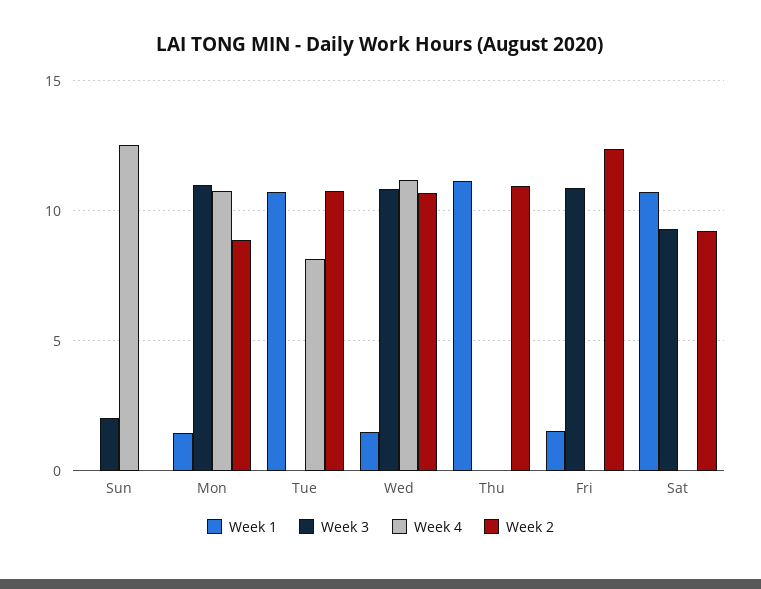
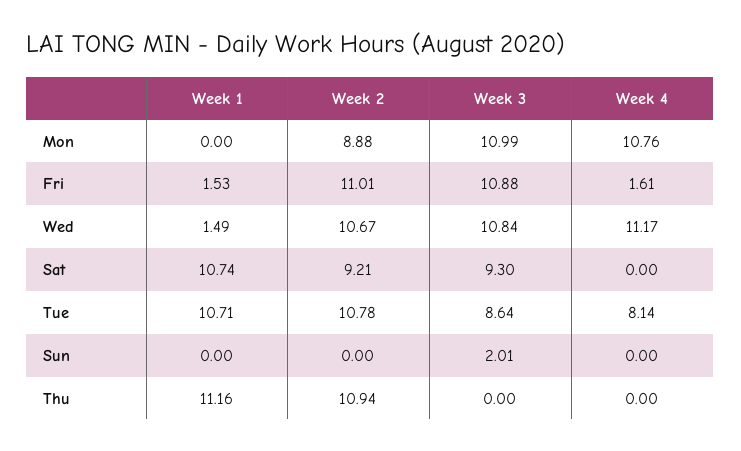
  {
    "Week 1": {
      "Sun": 0,
-     "Mon": 1.5,
+     "Mon": 0,
      "Tue": 10.71,
      "Wed": 1.49,
      "Thu": 11.16,
      "Fri": 1.53,
      "Sat": 10.74
    },
    "Week 3": {
      "Sun": 2.01,
      "Mon": 10.99,
-     "Tue": 0,
+     "Tue": 8.64,
      "Wed": 10.84,
      "Thu": 0,
      "Fri": 10.88,
      "Sat": 9.3
    },
    "Week 4": {
-     "Sun": 12.5,
+     "Sun": 0,
      "Mon": 10.76,
      "Tue": 8.14,
      "Wed": 11.17,
      "Thu": 0,
-     "Fri": 0,
+     "Fri": 1.61,
      "Sat": 0
    },
    "Week 2": {
      "Sun": 0,
      "Mon": 8.88,
      "Tue": 10.78,
      "Wed": 10.67,
      "Thu": 10.94,
-     "Fri": 12.5,
+     "Fri": 11.01,
      "Sat": 9.21
    }
  }

